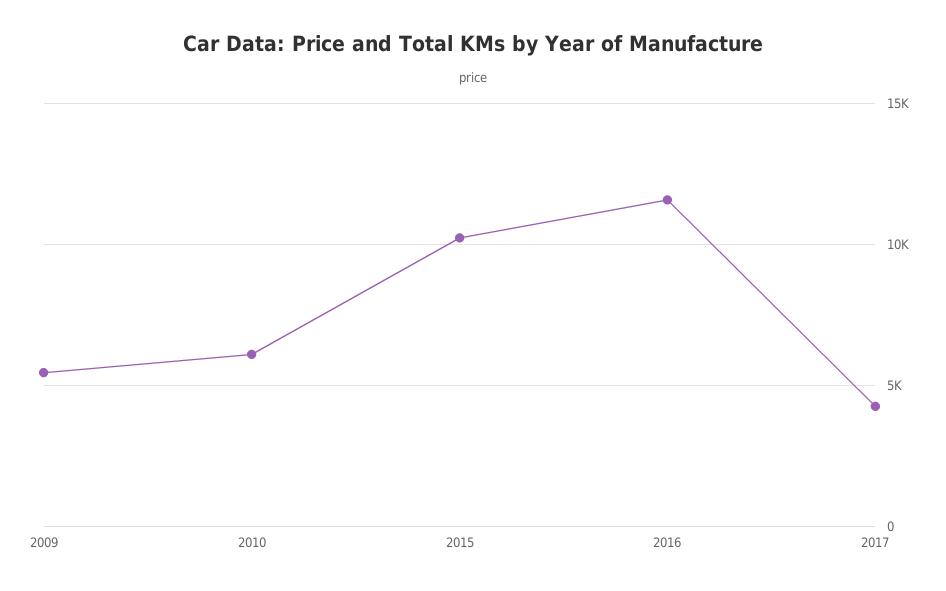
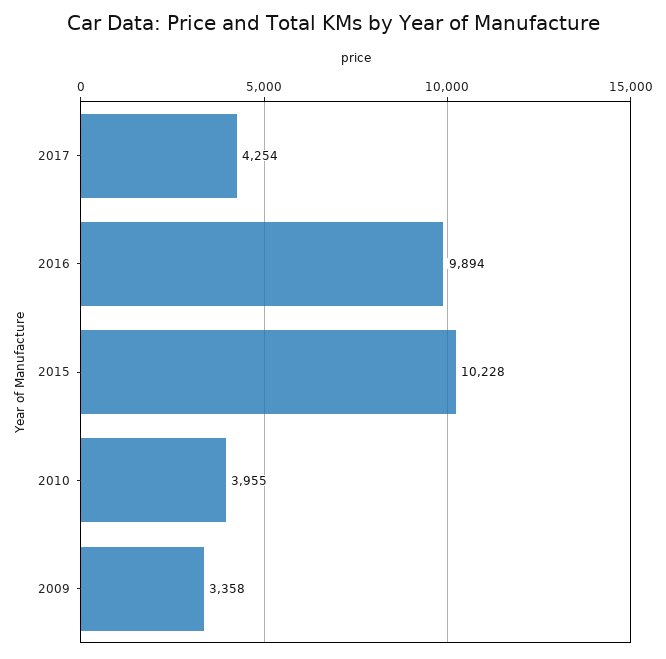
  {
-   "2009": 5500,
+   "2009": 3358,
-   "2010": 6000,
+   "2010": 3955,
    "2015": 10228,
-   "2016": 11500,
+   "2016": 9894,
    "2017": 4254
  }

